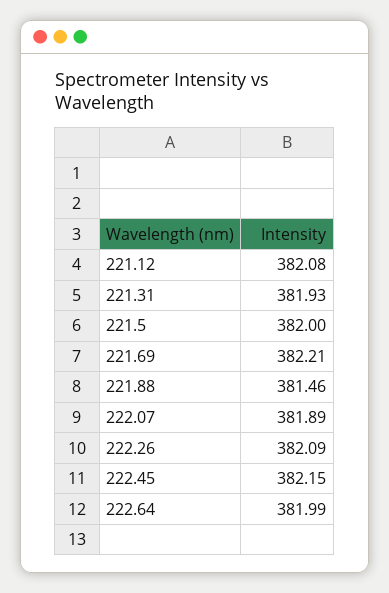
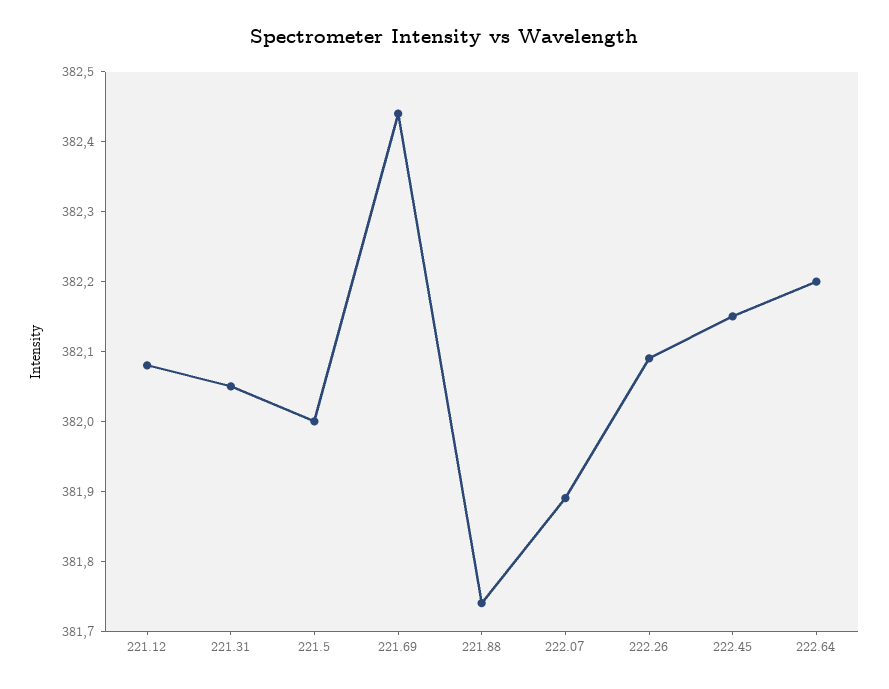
  {
    "221.12": 382.08,
-   "221.31": 381.93,
+   "221.31": 382.05,
    "221.5": 382,
-   "221.69": 382.21,
+   "221.69": 382.45,
-   "221.88": 381.46,
+   "221.88": 381.75,
    "222.07": 381.89,
    "222.26": 382.09,
    "222.45": 382.15,
-   "222.64": 381.99
+   "222.64": 382.2
  }

